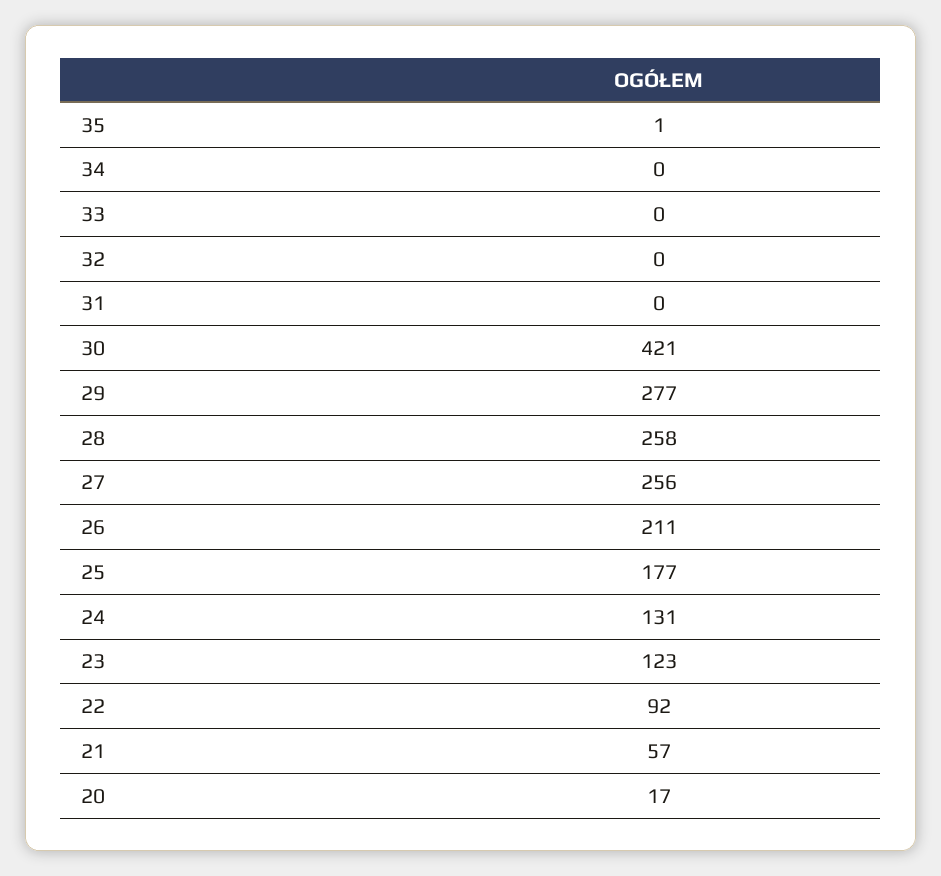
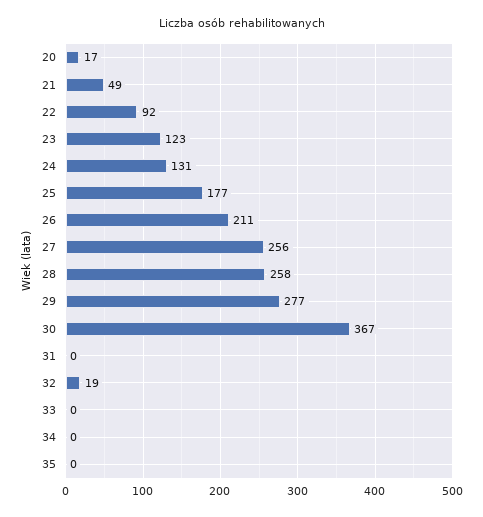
  {
-   "35": 1,
+   "35": 0,
    "34": 0,
    "33": 0,
-   "32": 0,
+   "32": 19,
    "31": 0,
-   "30": 421,
+   "30": 367,
    "29": 277,
    "28": 258,
    "27": 256,
    "26": 211,
    "25": 177,
    "24": 131,
    "23": 123,
    "22": 92,
-   "21": 57,
+   "21": 49,
    "20": 17
  }

